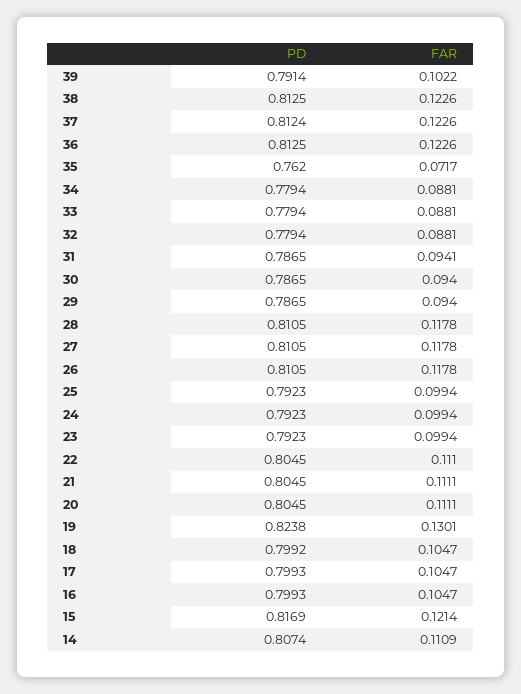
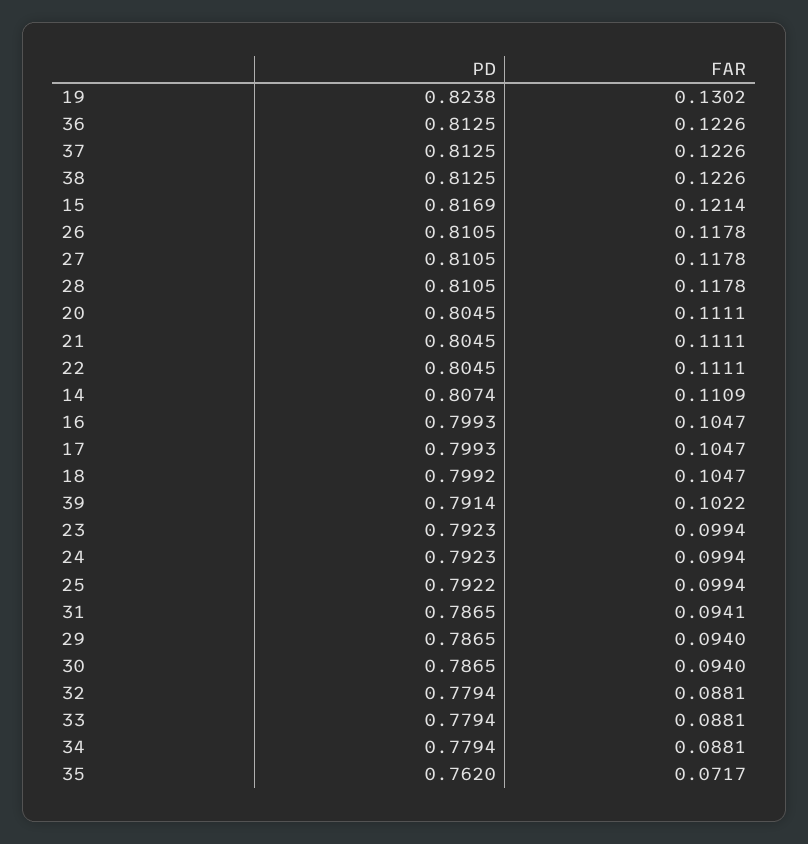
  {
    "PD": {
      "39": 0.7914,
      "38": 0.8125,
-     "37": 0.8124,
+     "37": 0.8125,
      "36": 0.8125,
      "35": 0.762,
      "34": 0.7794,
      "33": 0.7794,
      "32": 0.7794,
      "31": 0.7865,
      "30": 0.7865,
      "29": 0.7865,
      "28": 0.8105,
      "27": 0.8105,
      "26": 0.8105,
-     "25": 0.7923,
+     "25": 0.7922,
      "24": 0.7923,
      "23": 0.7923,
      "22": 0.8045,
      "21": 0.8045,
      "20": 0.8045,
      "19": 0.8238,
      "18": 0.7992,
      "17": 0.7993,
      "16": 0.7993,
      "15": 0.8169,
      "14": 0.8074
    },
    "FAR": {
      "39": 0.1022,
      "38": 0.1226,
      "37": 0.1226,
      "36": 0.1226,
      "35": 0.0717,
      "34": 0.0881,
      "33": 0.0881,
      "32": 0.0881,
      "31": 0.0941,
      "30": 0.094,
      "29": 0.094,
      "28": 0.1178,
      "27": 0.1178,
      "26": 0.1178,
      "25": 0.0994,
      "24": 0.0994,
      "23": 0.0994,
-     "22": 0.111,
+     "22": 0.1111,
      "21": 0.1111,
      "20": 0.1111,
-     "19": 0.1301,
+     "19": 0.1302,
      "18": 0.1047,
      "17": 0.1047,
      "16": 0.1047,
      "15": 0.1214,
      "14": 0.1109
    }
  }

